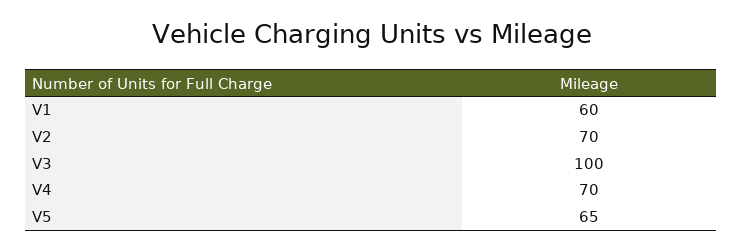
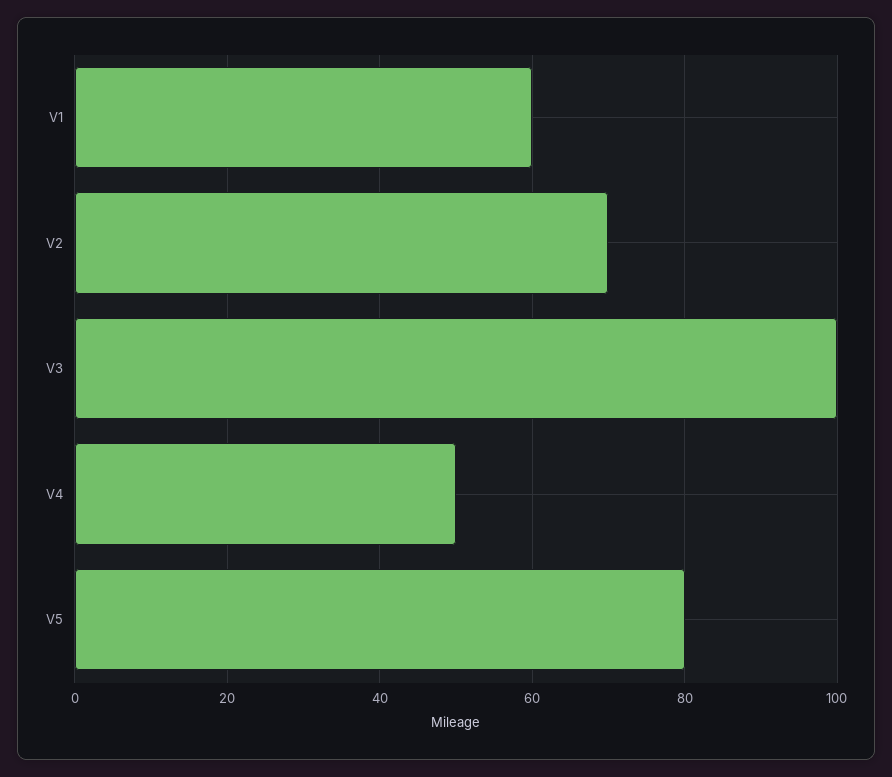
  {
    "V1": 60,
    "V2": 70,
    "V3": 100,
-   "V4": 70,
+   "V4": 50,
-   "V5": 65
+   "V5": 80
  }

